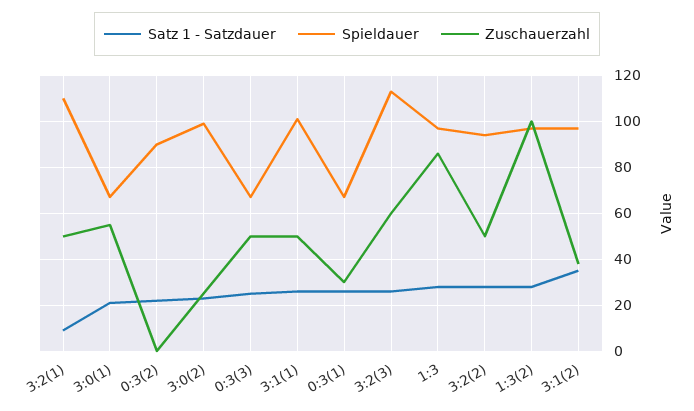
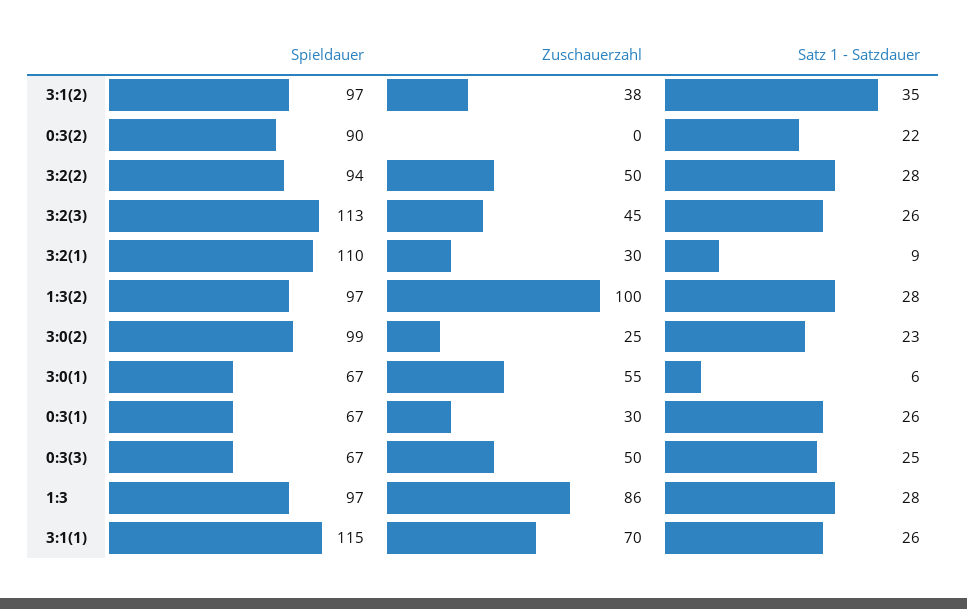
  {
    "Satz 1 - Satzdauer": {
      "3:2(1)": 9,
-     "3:0(1)": 20,
+     "3:0(1)": 6,
      "0:3(2)": 22,
      "3:0(2)": 23,
      "0:3(3)": 25,
      "3:1(1)": 26,
      "0:3(1)": 26,
      "3:2(3)": 26,
      "1:3": 28,
      "3:2(2)": 28,
      "1:3(2)": 28,
      "3:1(2)": 35
    },
    "Spieldauer": {
      "3:2(1)": 110,
      "3:0(1)": 67,
      "0:3(2)": 90,
      "3:0(2)": 99,
      "0:3(3)": 67,
-     "3:1(1)": 100,
+     "3:1(1)": 115,
      "0:3(1)": 67,
      "3:2(3)": 113,
      "1:3": 97,
      "3:2(2)": 94,
      "1:3(2)": 97,
      "3:1(2)": 97
    },
    "Zuschauerzahl": {
-     "3:2(1)": 50,
+     "3:2(1)": 30,
      "3:0(1)": 55,
      "0:3(2)": 0,
      "3:0(2)": 25,
      "0:3(3)": 50,
-     "3:1(1)": 50,
+     "3:1(1)": 70,
      "0:3(1)": 30,
-     "3:2(3)": 60,
+     "3:2(3)": 45,
      "1:3": 86,
      "3:2(2)": 50,
      "1:3(2)": 100,
      "3:1(2)": 38
    }
  }

